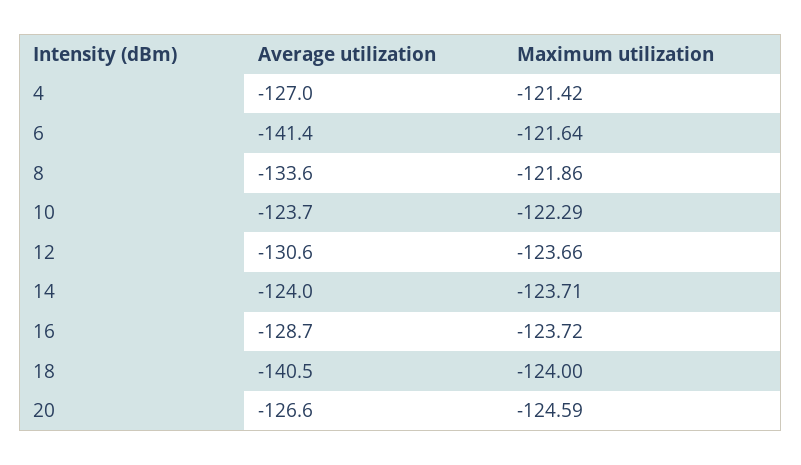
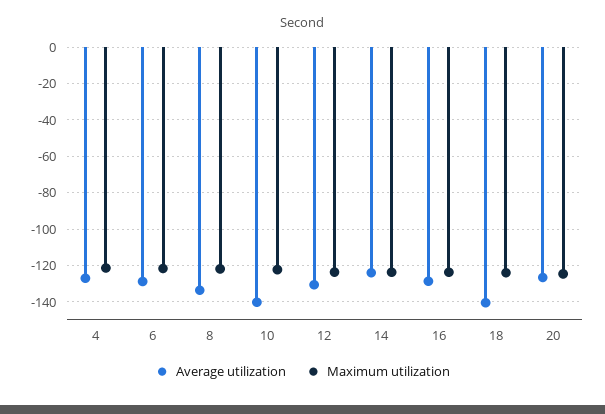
  {
    "Average utilization": {
      "4": -127,
-     "6": -141.4,
+     "6": -130,
      "8": -133.6,
-     "10": -123.7,
+     "10": -140,
      "12": -130.6,
      "14": -124,
      "16": -128.7,
      "18": -140.5,
      "20": -126.6
    },
    "Maximum utilization": {
      "4": -121.42,
      "6": -121.64,
      "8": -121.86,
      "10": -122.29,
      "12": -123.66,
      "14": -123.71,
      "16": -123.72,
      "18": -124,
      "20": -124.59
    }
  }

